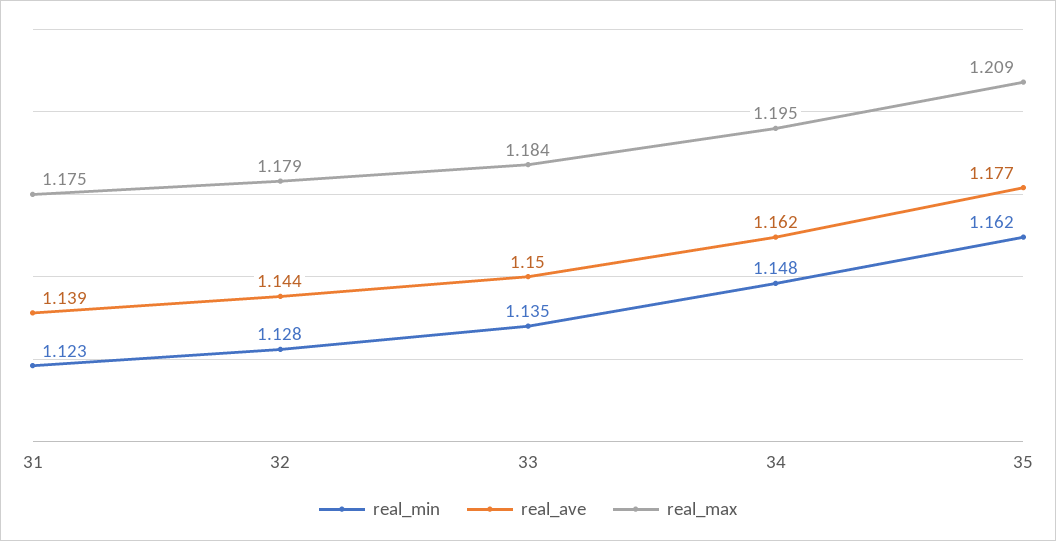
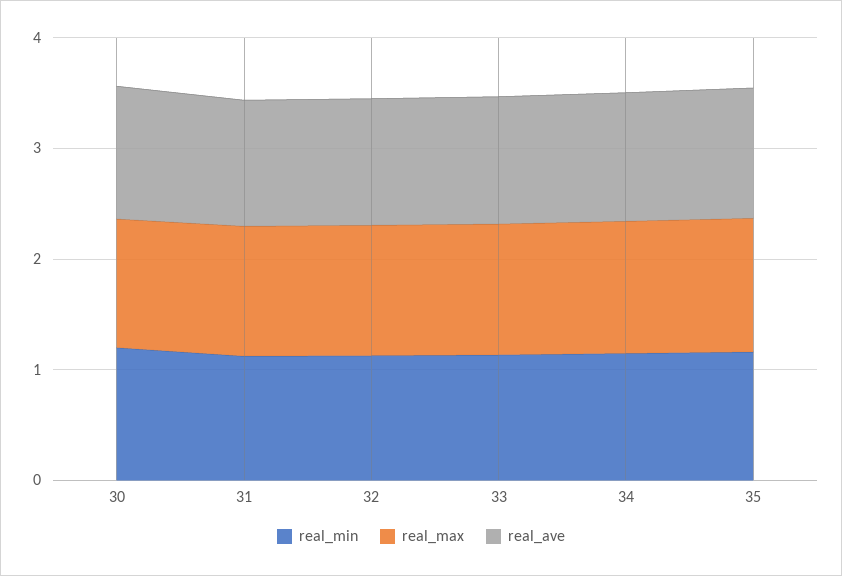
  {
    "real_min": {
      "31": 1.123,
      "32": 1.128,
      "33": 1.135,
      "34": 1.148,
-     "35": 1.162
+     "35": 1.162,
+     "30": 1.2
    },
    "real_ave": {
      "31": 1.139,
      "32": 1.144,
      "33": 1.15,
      "34": 1.162,
-     "35": 1.177
+     "35": 1.177,
+     "30": 1.2
    },
    "real_max": {
      "31": 1.175,
      "32": 1.179,
      "33": 1.184,
      "34": 1.195,
-     "35": 1.209
+     "35": 1.209,
+     "30": 1.2
    }
  }

